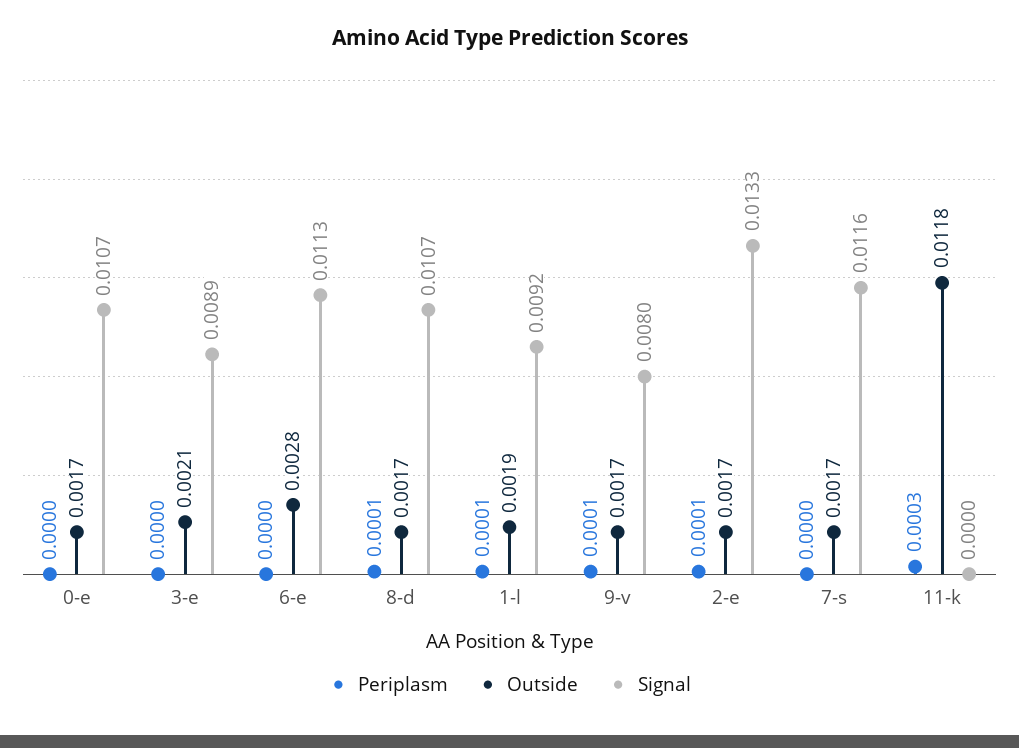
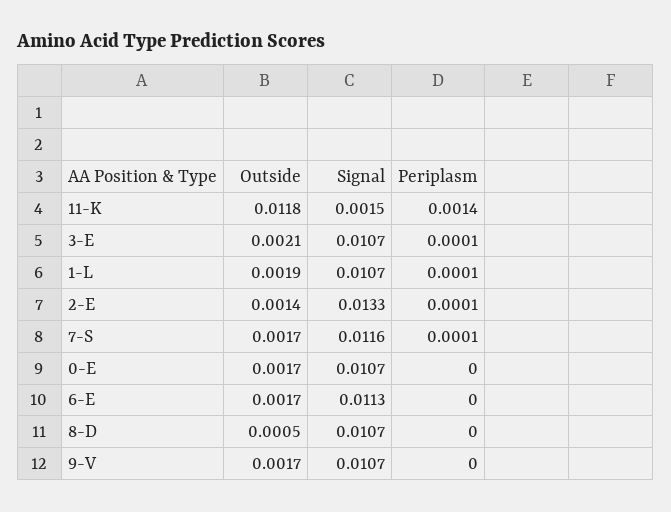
  {
    "Periplasm": {
      "0-e": 0,
-     "3-e": 0,
+     "3-e": 0.0001,
      "6-e": 0,
-     "8-d": 0.0001,
+     "8-d": 0,
      "1-l": 0.0001,
-     "9-v": 0.0001,
+     "9-v": 0,
      "2-e": 0.0001,
-     "7-s": 0,
+     "7-s": 0.0001,
-     "11-k": 0.0003
+     "11-k": 0.0014
    },
    "Outside": {
      "0-e": 0.0017,
      "3-e": 0.0021,
-     "6-e": 0.0028,
+     "6-e": 0.0017,
-     "8-d": 0.0017,
+     "8-d": 0.0005,
      "1-l": 0.0019,
      "9-v": 0.0017,
-     "2-e": 0.0017,
+     "2-e": 0.0014,
      "7-s": 0.0017,
      "11-k": 0.0118
    },
    "Signal": {
      "0-e": 0.0107,
-     "3-e": 0.0089,
+     "3-e": 0.0107,
      "6-e": 0.0113,
      "8-d": 0.0107,
-     "1-l": 0.0092,
+     "1-l": 0.0107,
-     "9-v": 0.008,
+     "9-v": 0.0107,
      "2-e": 0.0133,
      "7-s": 0.0116,
-     "11-k": 0
+     "11-k": 0.0015
    }
  }

